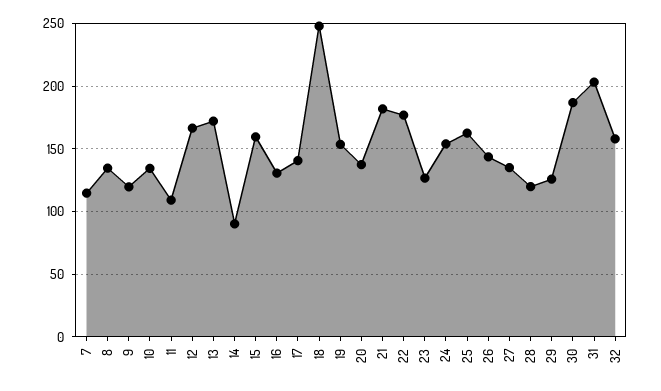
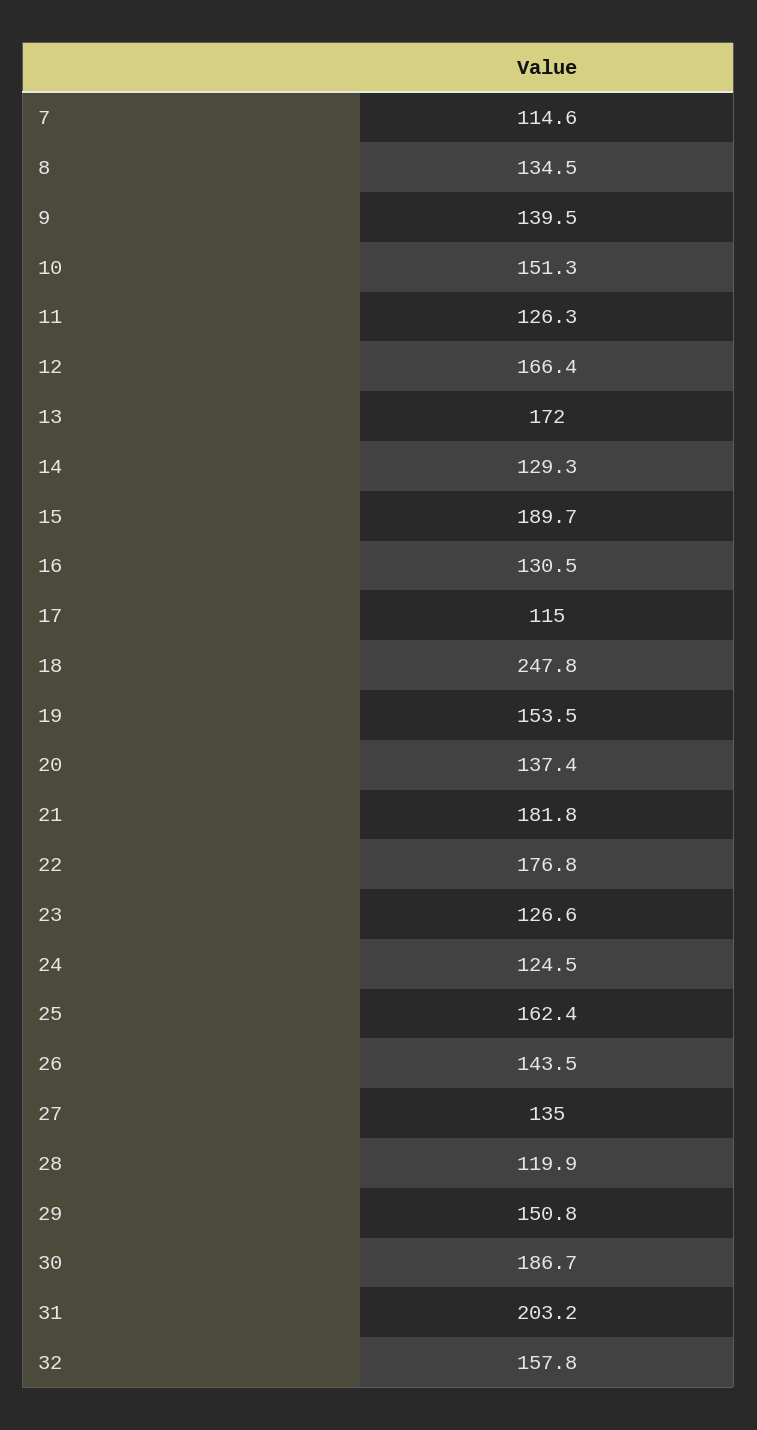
  {
    "7": 114.6,
    "8": 134.5,
-   "9": 120,
+   "9": 139.5,
-   "10": 135,
+   "10": 151.3,
-   "11": 110,
+   "11": 126.3,
    "12": 166.4,
    "13": 172,
-   "14": 90,
+   "14": 129.3,
-   "15": 160,
+   "15": 189.7,
    "16": 130.5,
-   "17": 140,
+   "17": 115,
    "18": 247.8,
    "19": 153.5,
    "20": 137.4,
    "21": 181.8,
    "22": 176.8,
    "23": 126.6,
-   "24": 155,
+   "24": 124.5,
    "25": 162.4,
    "26": 143.5,
    "27": 135,
    "28": 119.9,
-   "29": 125,
+   "29": 150.8,
    "30": 186.7,
    "31": 203.2,
    "32": 157.8
  }

